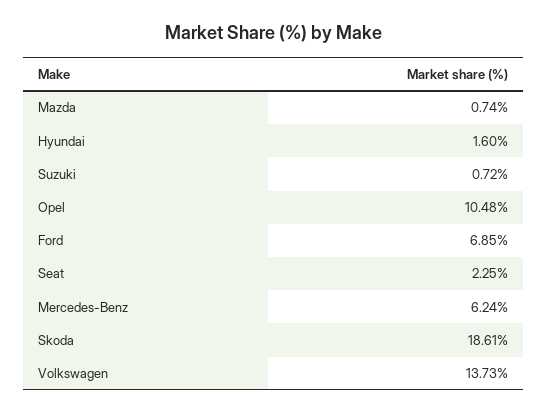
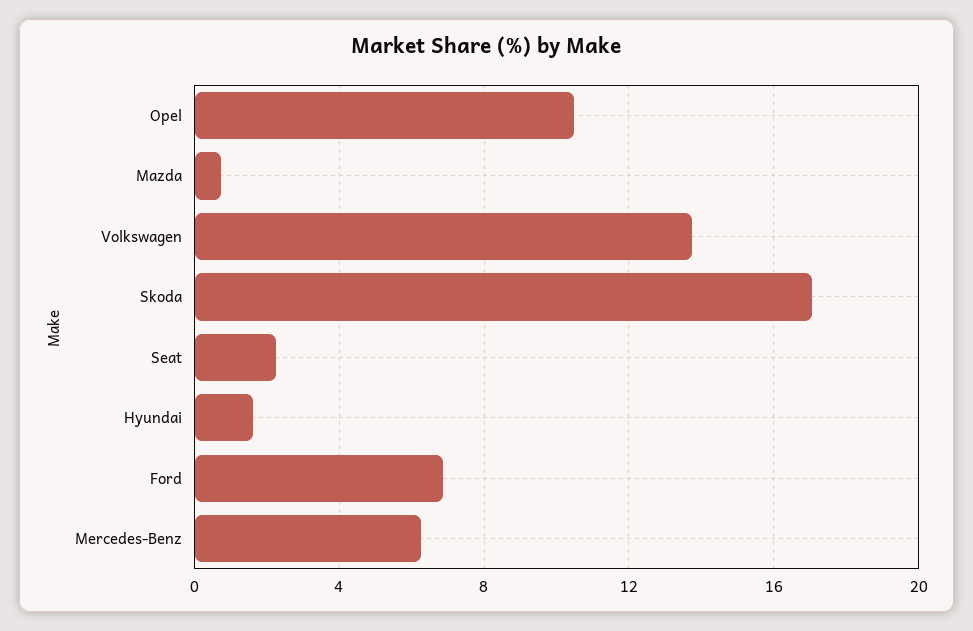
  {
    "Mazda": 0.74,
    "Hyundai": 1.6,
-   "Suzuki": 0.72,
    "Opel": 10.48,
    "Ford": 6.85,
    "Seat": 2.25,
    "Mercedes-Benz": 6.24,
-   "Skoda": 18.61,
+   "Skoda": 17,
    "Volkswagen": 13.73
  }

